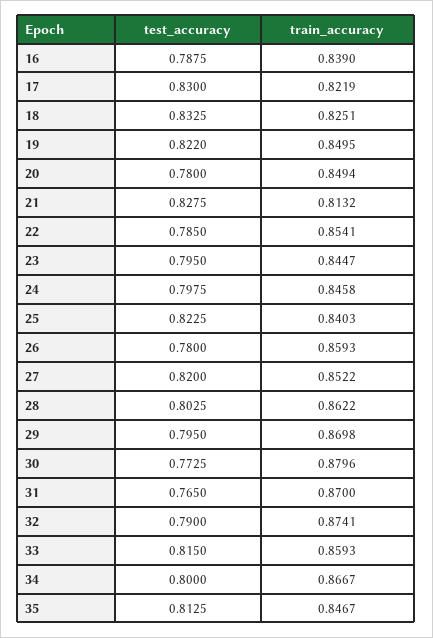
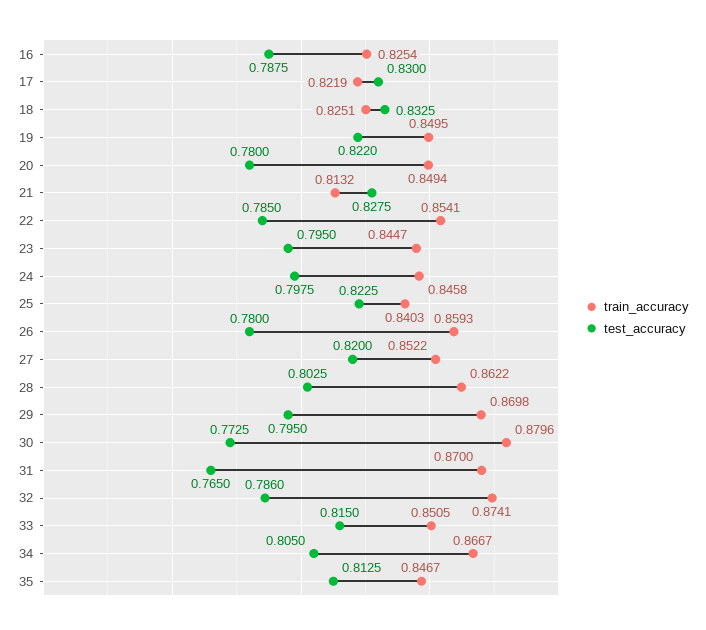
  {
    "test_accuracy": {
      "16": 0.7875,
      "17": 0.83,
      "18": 0.8325,
      "19": 0.822,
      "20": 0.78,
      "21": 0.8275,
      "22": 0.785,
      "23": 0.795,
      "24": 0.7975,
      "25": 0.8225,
      "26": 0.78,
      "27": 0.82,
      "28": 0.8025,
      "29": 0.795,
      "30": 0.7725,
      "31": 0.765,
-     "32": 0.79,
+     "32": 0.786,
      "33": 0.815,
-     "34": 0.8,
+     "34": 0.805,
      "35": 0.8125
    },
    "train_accuracy": {
-     "16": 0.839,
+     "16": 0.8254,
      "17": 0.8219,
      "18": 0.8251,
      "19": 0.8495,
      "20": 0.8494,
      "21": 0.8132,
      "22": 0.8541,
      "23": 0.8447,
      "24": 0.8458,
      "25": 0.8403,
      "26": 0.8593,
      "27": 0.8522,
      "28": 0.8622,
      "29": 0.8698,
      "30": 0.8796,
      "31": 0.87,
      "32": 0.8741,
-     "33": 0.8593,
+     "33": 0.8505,
      "34": 0.8667,
      "35": 0.8467
    }
  }

